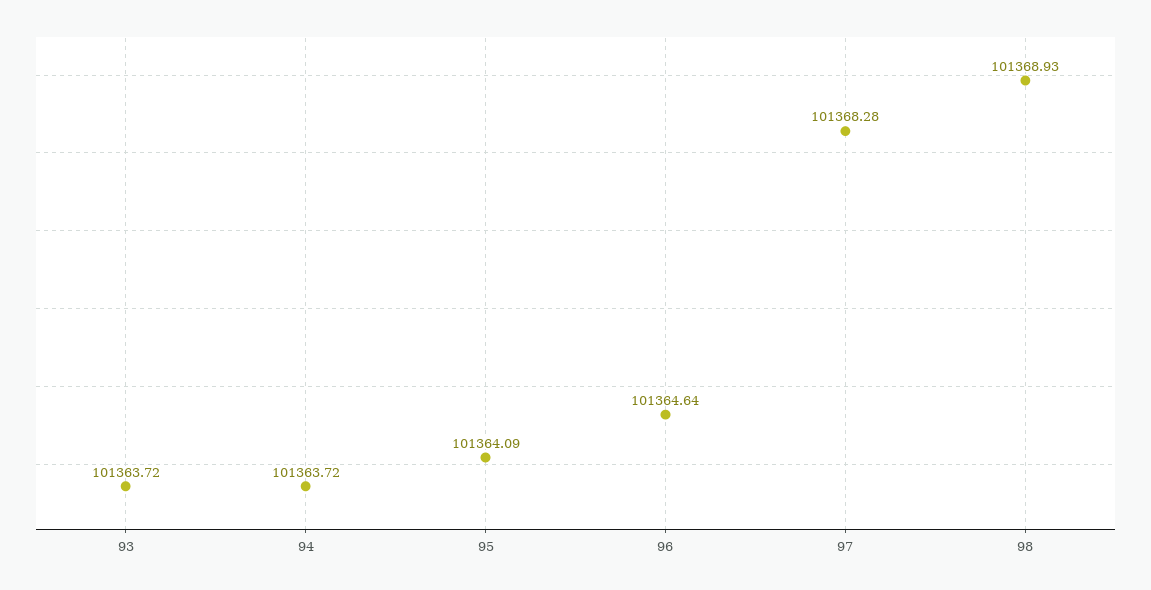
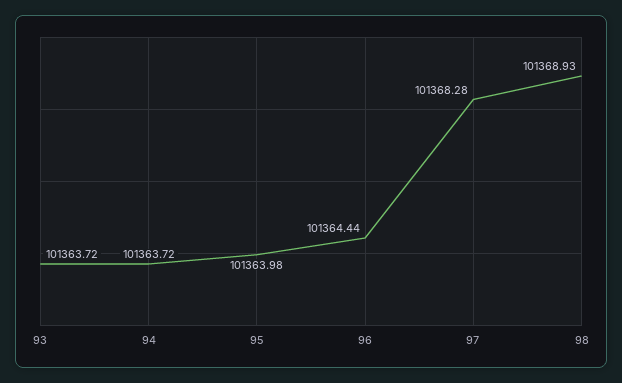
  {
    "93": 101363.72,
    "94": 101363.72,
-   "95": 101364.09,
+   "95": 101363.98,
-   "96": 101364.64,
+   "96": 101364.44,
    "97": 101368.28,
    "98": 101368.93
  }

